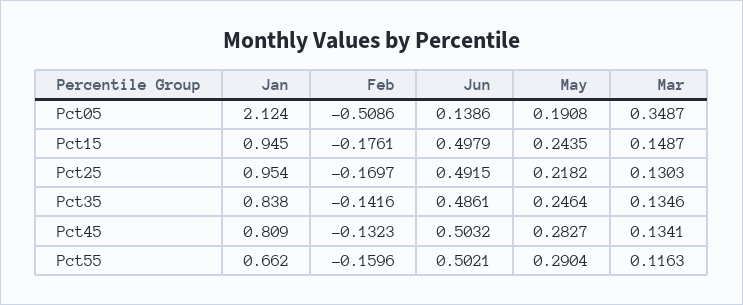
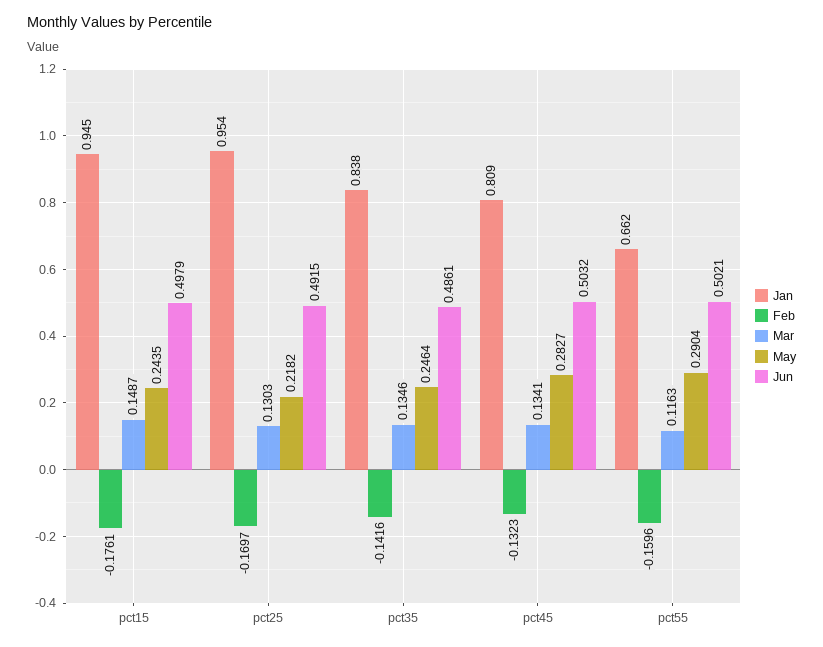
  {
    "Jan": {
-     "Pct05": 2.124,
      "Pct15": 0.945,
      "Pct25": 0.954,
      "Pct35": 0.838,
      "Pct45": 0.809,
      "Pct55": 0.662
    },
    "Feb": {
-     "Pct05": -0.5086,
      "Pct15": -0.1761,
      "Pct25": -0.1697,
      "Pct35": -0.1416,
      "Pct45": -0.1323,
      "Pct55": -0.1596
    },
    "Jun": {
-     "Pct05": 0.1386,
      "Pct15": 0.4979,
      "Pct25": 0.4915,
      "Pct35": 0.4861,
      "Pct45": 0.5032,
      "Pct55": 0.5021
    },
    "May": {
-     "Pct05": 0.1908,
      "Pct15": 0.2435,
      "Pct25": 0.2182,
      "Pct35": 0.2464,
      "Pct45": 0.2827,
      "Pct55": 0.2904
    },
    "Mar": {
-     "Pct05": 0.3487,
      "Pct15": 0.1487,
      "Pct25": 0.1303,
      "Pct35": 0.1346,
      "Pct45": 0.1341,
      "Pct55": 0.1163
    }
  }

